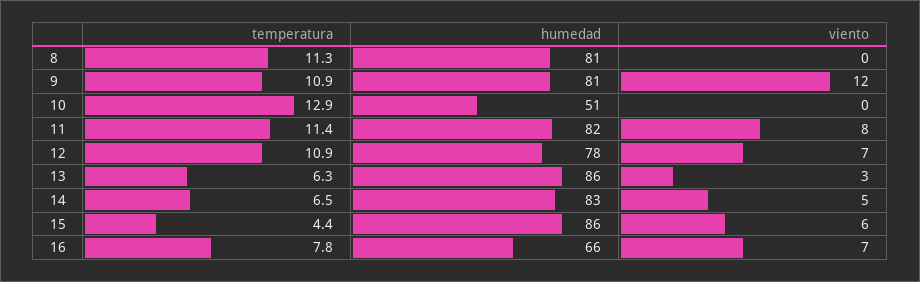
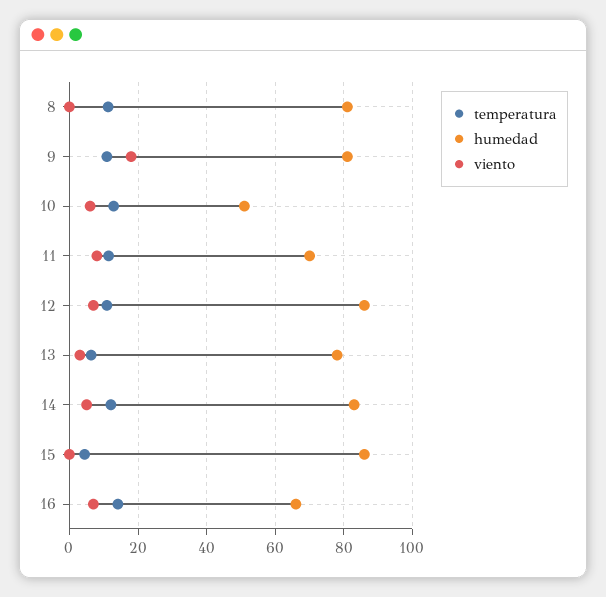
  {
    "temperatura": {
      "8": 11.3,
      "9": 10.9,
      "10": 12.9,
      "11": 11.4,
      "12": 10.9,
      "13": 6.3,
-     "14": 6.5,
+     "14": 12,
      "15": 4.4,
-     "16": 7.8
+     "16": 14
    },
    "humedad": {
      "8": 81,
      "9": 81,
      "10": 51,
-     "11": 82,
+     "11": 70,
-     "12": 78,
+     "12": 86,
-     "13": 86,
+     "13": 78,
      "14": 83,
      "15": 86,
      "16": 66
    },
    "viento": {
      "8": 0,
-     "9": 12,
+     "9": 18,
-     "10": 0,
+     "10": 6,
      "11": 8,
      "12": 7,
      "13": 3,
      "14": 5,
-     "15": 6,
+     "15": 0,
      "16": 7
    }
  }

